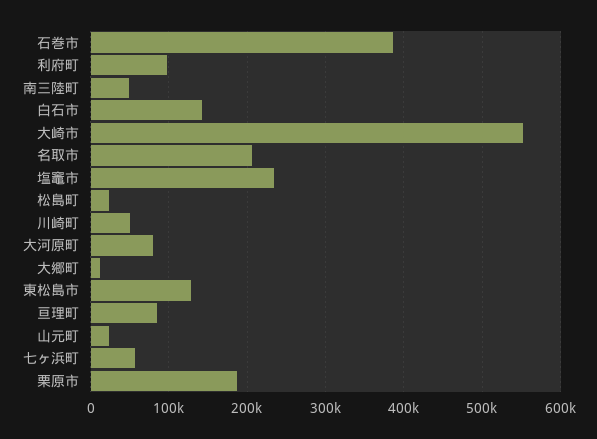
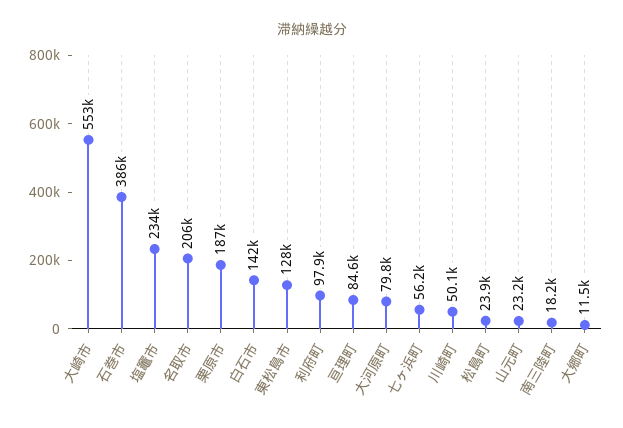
  {
    "石巻市": 386000,
    "利府町": 97900,
-   "南三陸町": 50000,
+   "南三陸町": 18200,
    "白石市": 142000,
    "大崎市": 553000,
    "名取市": 206000,
    "塩竈市": 234000,
    "松島町": 23900,
    "川崎町": 50100,
    "大河原町": 79800,
    "大郷町": 11500,
    "東松島市": 128000,
    "亘理町": 84600,
    "山元町": 23200,
    "七ヶ浜町": 56200,
    "栗原市": 187000
  }

